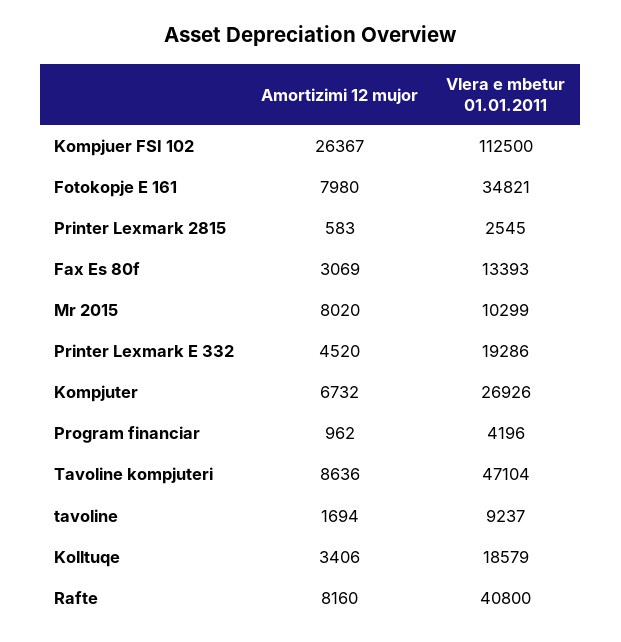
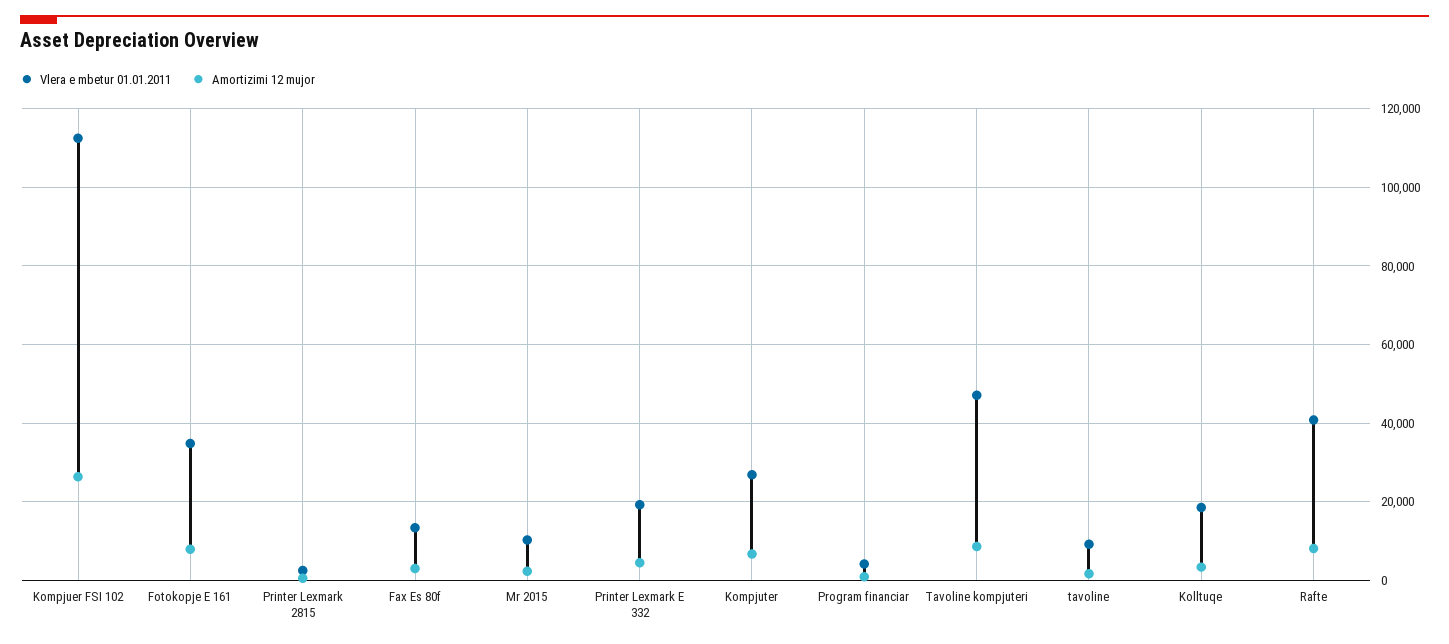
  {
    "Amortizimi 12 mujor": {
      "Kompjuer FSI 102": 26367,
      "Fotokopje E 161": 7980,
      "Printer Lexmark 2815": 583,
      "Fax Es 80f": 3069,
-     "Mr 2015": 8020,
+     "Mr 2015": 2000,
      "Printer Lexmark E 332": 4520,
      "Kompjuter": 6732,
      "Program financiar": 962,
      "Tavoline kompjuteri": 8636,
      "tavoline": 1694,
      "Kolltuqe": 3406,
      "Rafte": 8160
    },
    "Vlera e mbetur 01.01.2011": {
      "Kompjuer FSI 102": 112500,
      "Fotokopje E 161": 34821,
      "Printer Lexmark 2815": 2545,
      "Fax Es 80f": 13393,
      "Mr 2015": 10299,
      "Printer Lexmark E 332": 19286,
      "Kompjuter": 26926,
      "Program financiar": 4196,
      "Tavoline kompjuteri": 47104,
      "tavoline": 9237,
      "Kolltuqe": 18579,
      "Rafte": 40800
    }
  }

